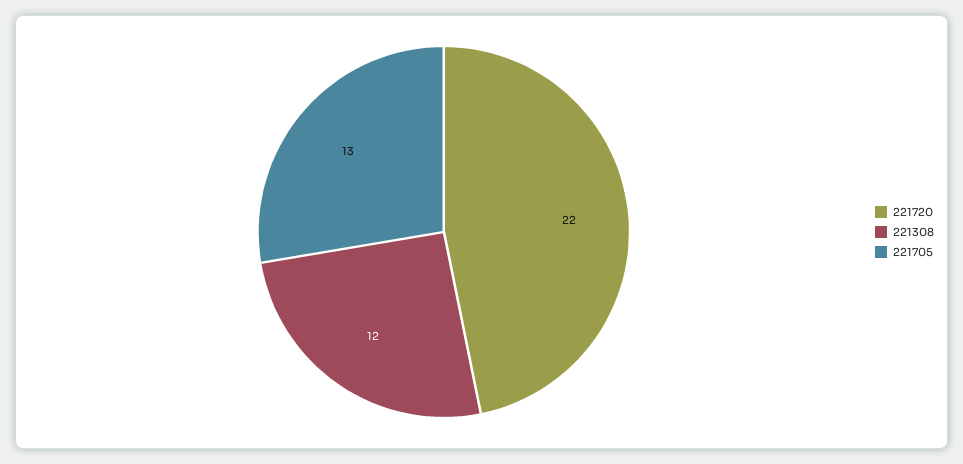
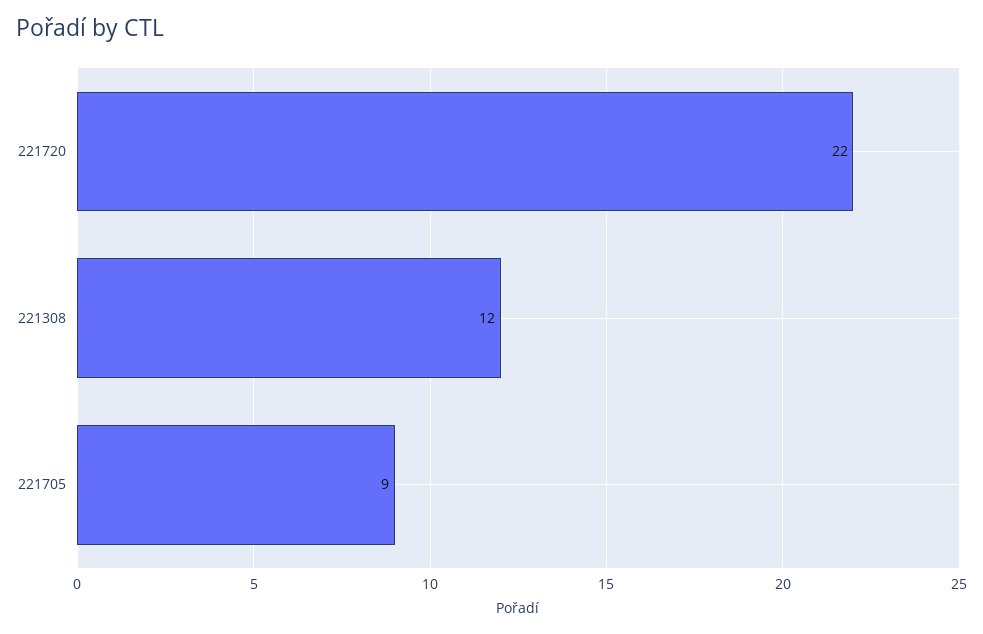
  {
    "221720": 22,
    "221308": 12,
-   "221705": 13
+   "221705": 9
  }

